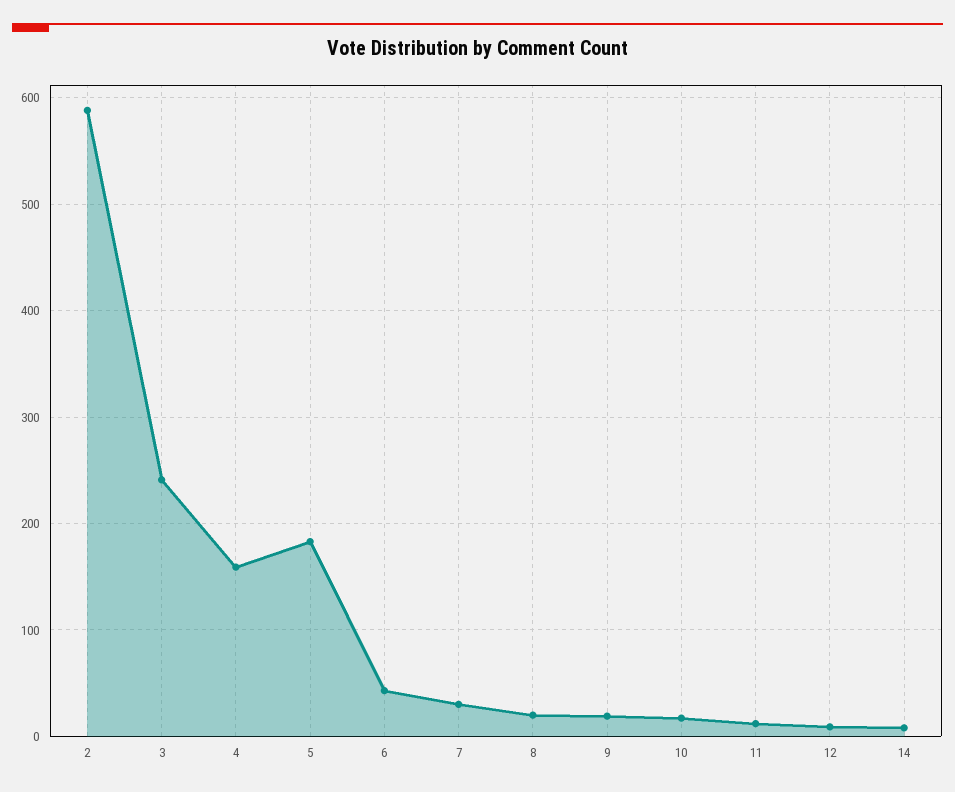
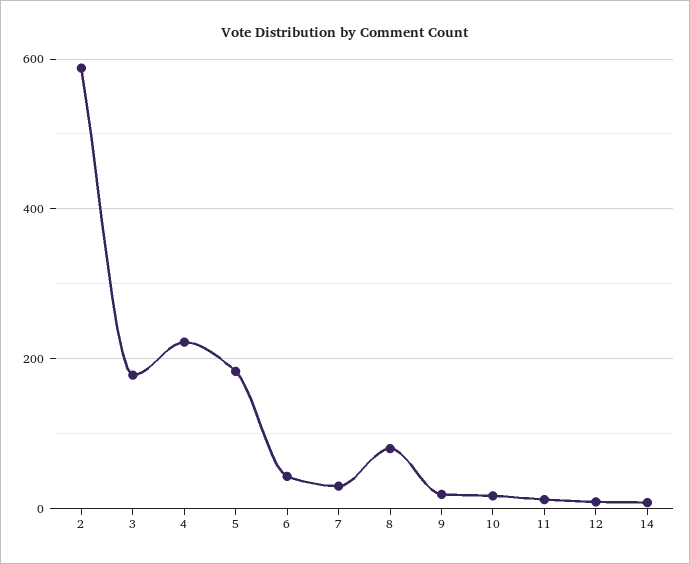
  {
    "2": 590,
-   "3": 240,
+   "3": 180,
-   "4": 160,
+   "4": 220,
    "5": 180,
    "6": 40,
    "7": 30,
-   "8": 20,
+   "8": 80,
    "9": 20,
    "10": 20,
    "11": 10,
    "12": 10,
    "14": 10
  }

